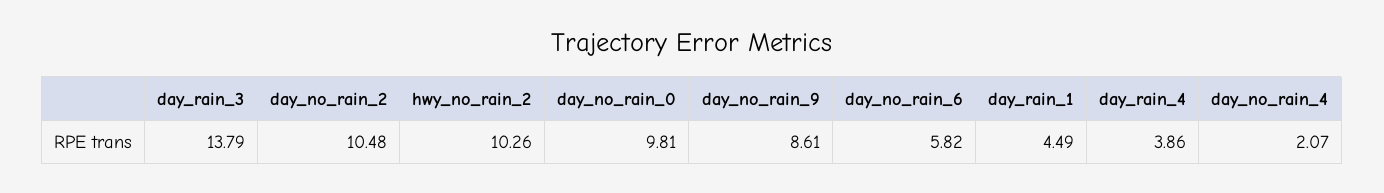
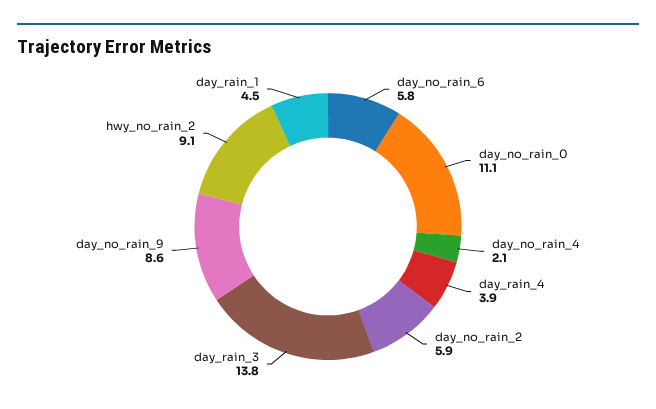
  {
    "day_rain_3": 13.79,
-   "day_no_rain_2": 10.48,
+   "day_no_rain_2": 5.9,
-   "hwy_no_rain_2": 10.26,
+   "hwy_no_rain_2": 9.1,
-   "day_no_rain_0": 9.81,
+   "day_no_rain_0": 11.1,
    "day_no_rain_9": 8.61,
    "day_no_rain_6": 5.82,
    "day_rain_1": 4.49,
    "day_rain_4": 3.86,
    "day_no_rain_4": 2.07
  }

